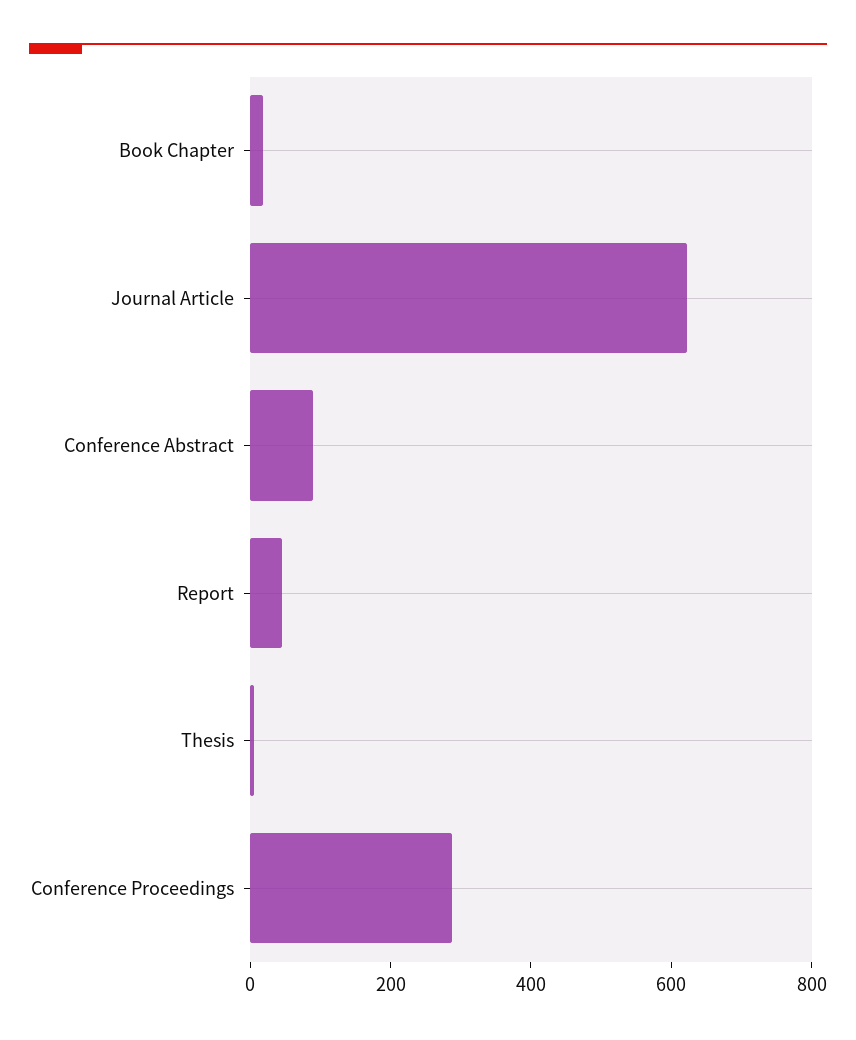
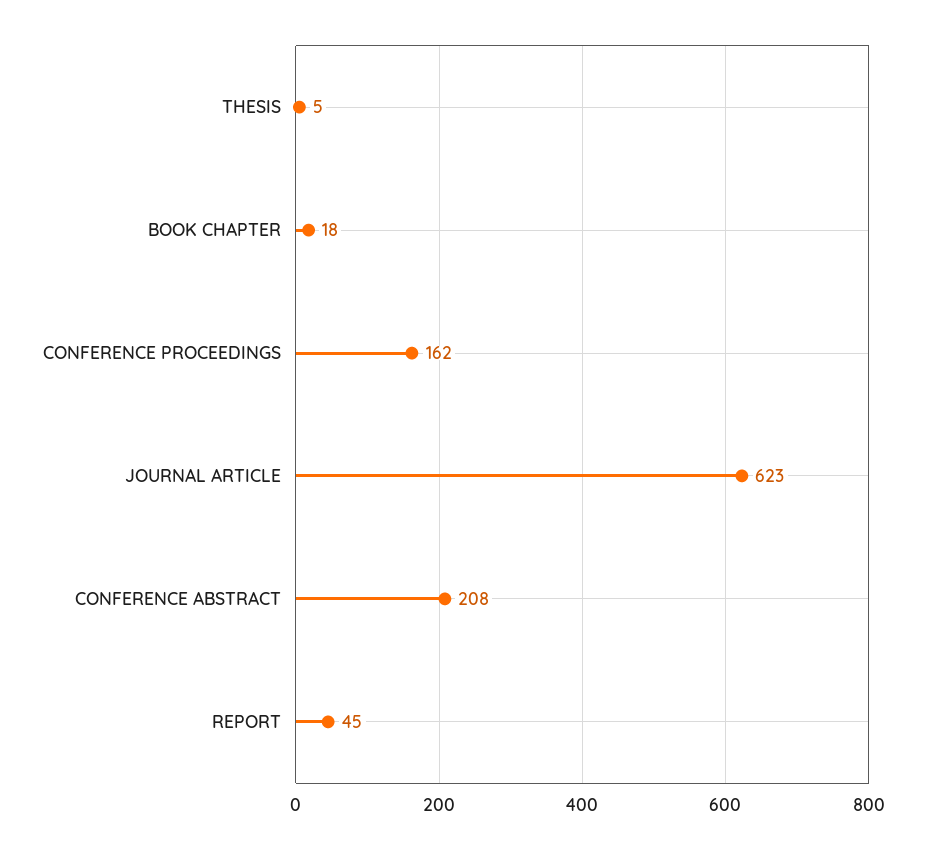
  {
    "Book Chapter": 18,
    "Journal Article": 623,
-   "Conference Abstract": 100,
+   "Conference Abstract": 208,
    "Report": 45,
    "Thesis": 5,
-   "Conference Proceedings": 300
+   "Conference Proceedings": 162
  }

